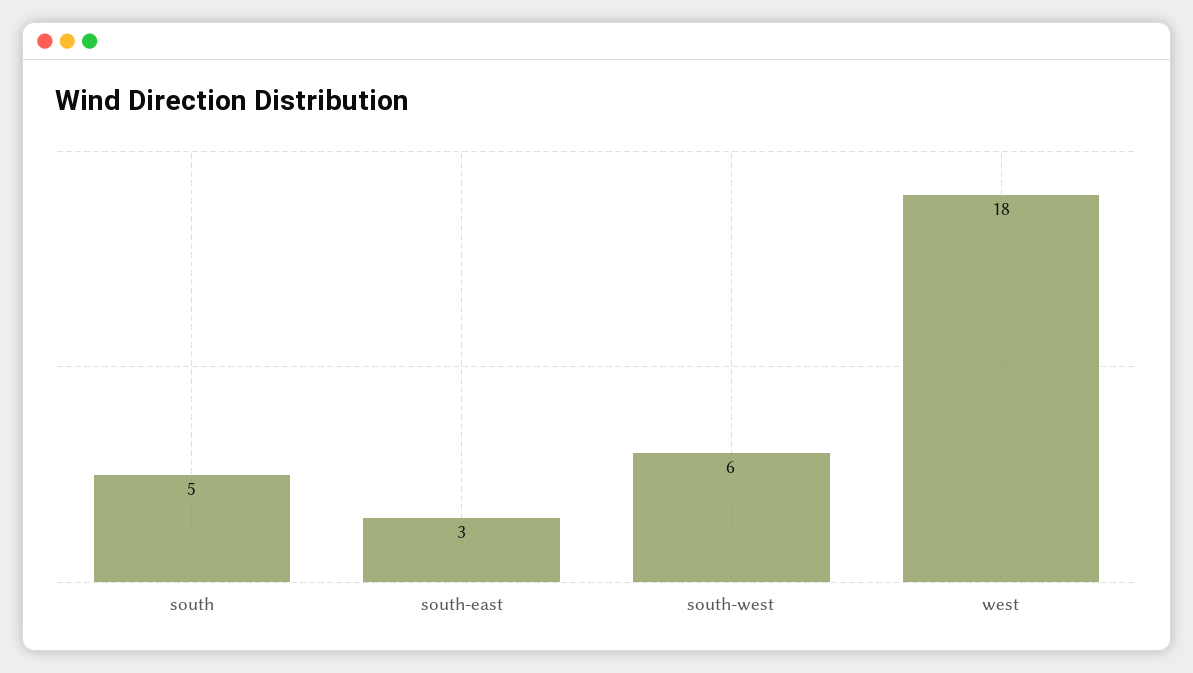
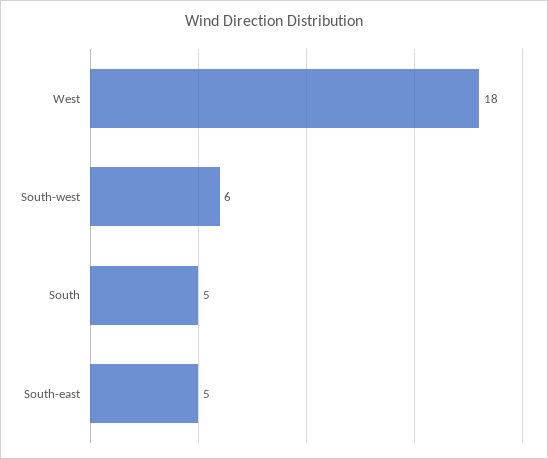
  {
    "south": 5,
-   "south-east": 3,
+   "south-east": 5,
    "south-west": 6,
    "west": 18
  }

